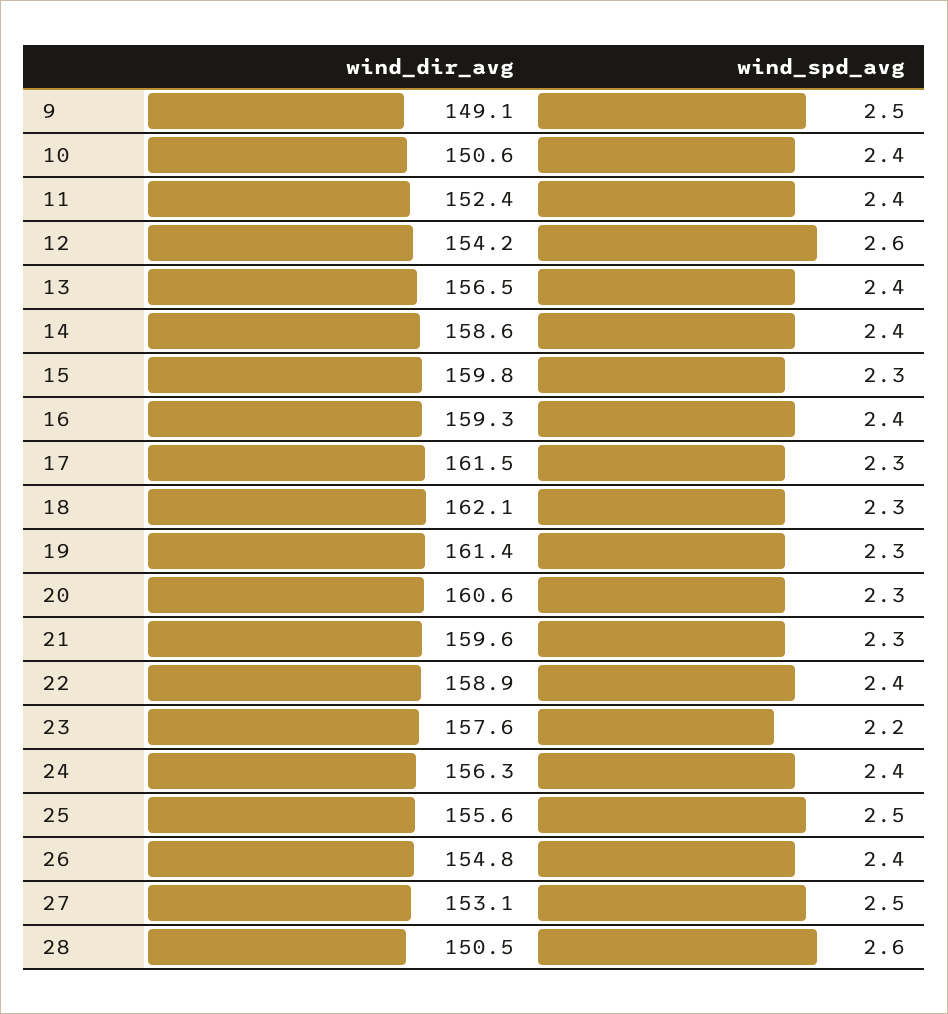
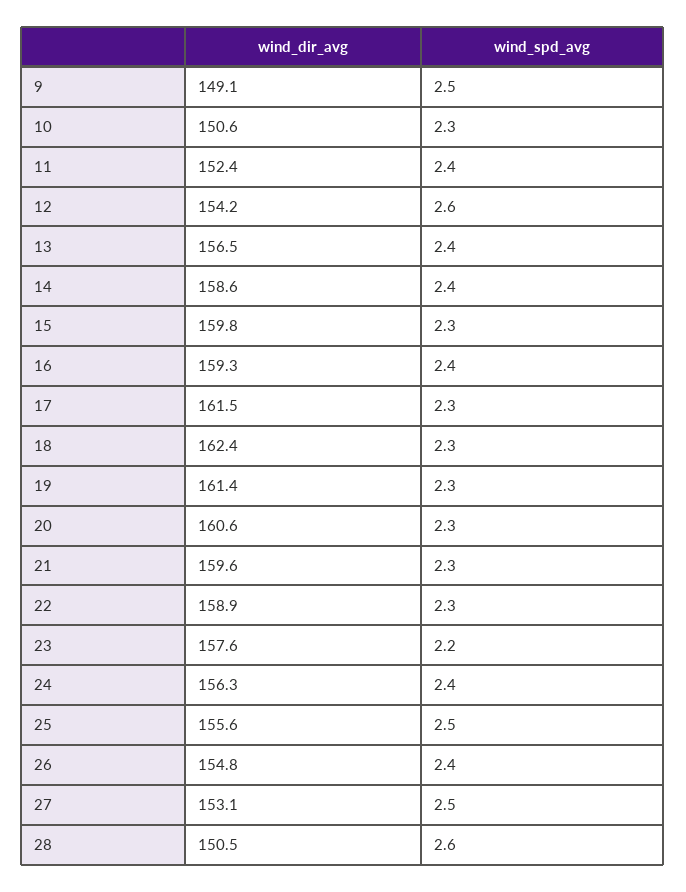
  {
    "wind_dir_avg": {
      "9": 149.1,
      "10": 150.6,
      "11": 152.4,
      "12": 154.2,
      "13": 156.5,
      "14": 158.6,
      "15": 159.8,
      "16": 159.3,
      "17": 161.5,
-     "18": 162.1,
+     "18": 162.4,
      "19": 161.4,
      "20": 160.6,
      "21": 159.6,
      "22": 158.9,
      "23": 157.6,
      "24": 156.3,
      "25": 155.6,
      "26": 154.8,
      "27": 153.1,
      "28": 150.5
    },
    "wind_spd_avg": {
      "9": 2.5,
-     "10": 2.4,
+     "10": 2.3,
      "11": 2.4,
      "12": 2.6,
      "13": 2.4,
      "14": 2.4,
      "15": 2.3,
      "16": 2.4,
      "17": 2.3,
      "18": 2.3,
      "19": 2.3,
      "20": 2.3,
      "21": 2.3,
-     "22": 2.4,
+     "22": 2.3,
      "23": 2.2,
      "24": 2.4,
      "25": 2.5,
      "26": 2.4,
      "27": 2.5,
      "28": 2.6
    }
  }

